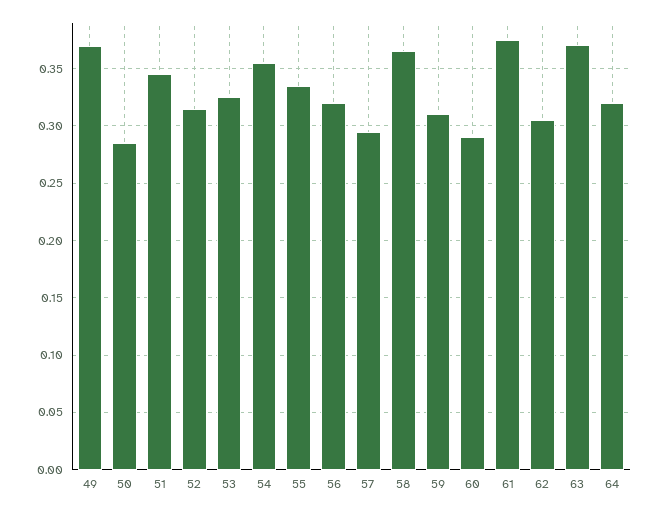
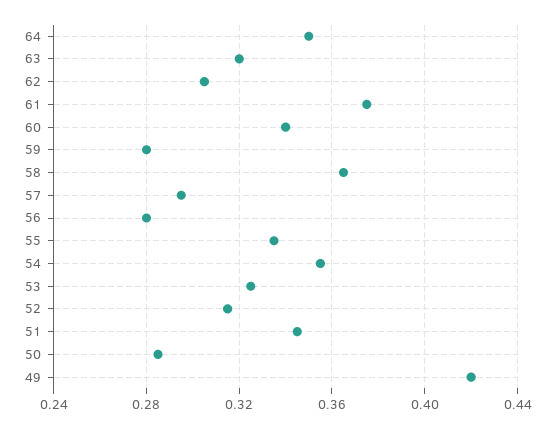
  {
-   "49": 0.37,
+   "49": 0.42,
    "50": 0.285,
    "51": 0.345,
    "52": 0.315,
    "53": 0.325,
    "54": 0.355,
    "55": 0.335,
-   "56": 0.32,
+   "56": 0.28,
    "57": 0.295,
    "58": 0.365,
-   "59": 0.31,
+   "59": 0.28,
-   "60": 0.29,
+   "60": 0.34,
    "61": 0.375,
    "62": 0.305,
-   "63": 0.37,
+   "63": 0.32,
-   "64": 0.32
+   "64": 0.35
  }

